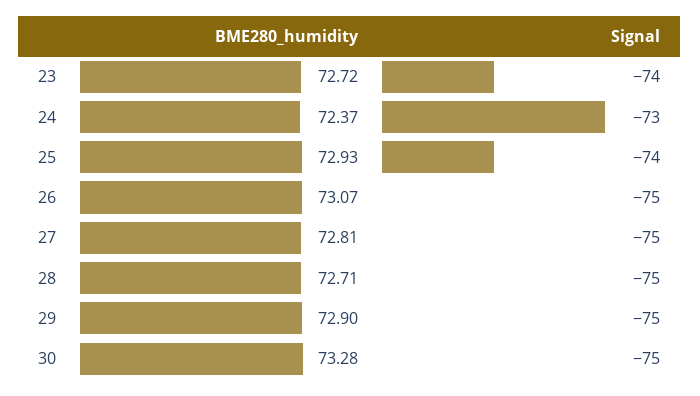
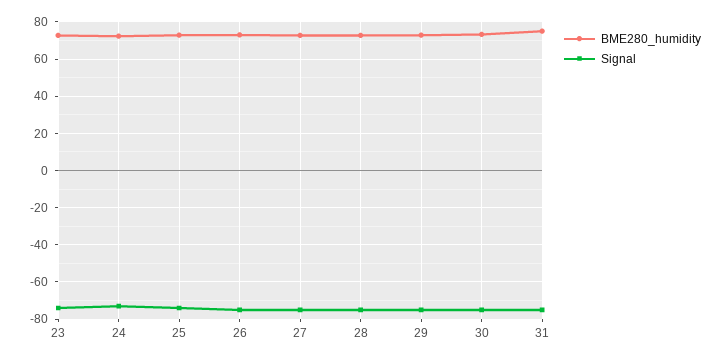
  {
    "BME280_humidity": {
      "23": 72.72,
      "24": 72.37,
      "25": 72.93,
      "26": 73.07,
      "27": 72.81,
      "28": 72.71,
      "29": 72.9,
-     "30": 73.28
+     "30": 73.28,
+     "31": 75
    },
    "Signal": {
      "23": -74,
      "24": -73,
      "25": -74,
      "26": -75,
      "27": -75,
      "28": -75,
      "29": -75,
-     "30": -75
+     "30": -75,
+     "31": -75
    }
  }

